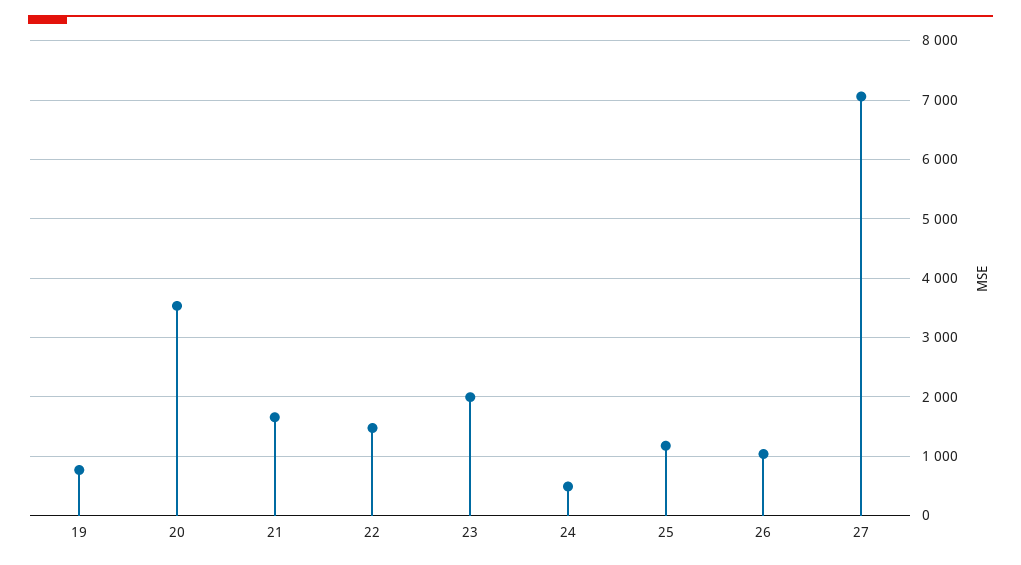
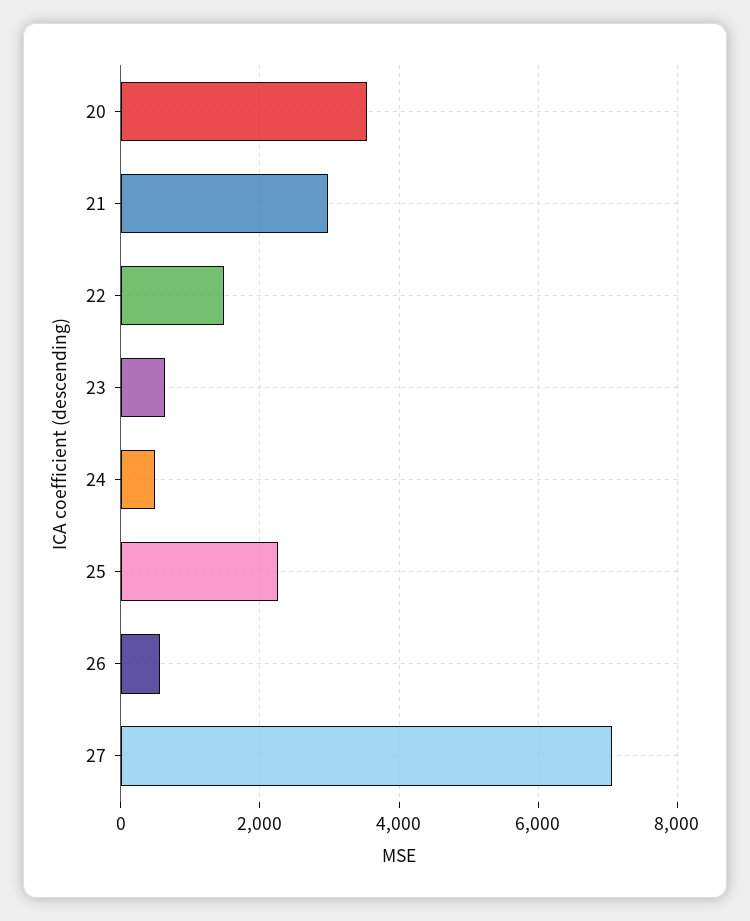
  {
-   "19": 800,
    "20": 3600,
-   "21": 1600,
+   "21": 3000,
    "22": 1400,
-   "23": 2000,
+   "23": 600,
    "24": 400,
-   "25": 1200,
+   "25": 2200,
-   "26": 1000,
+   "26": 600,
    "27": 7000
  }

